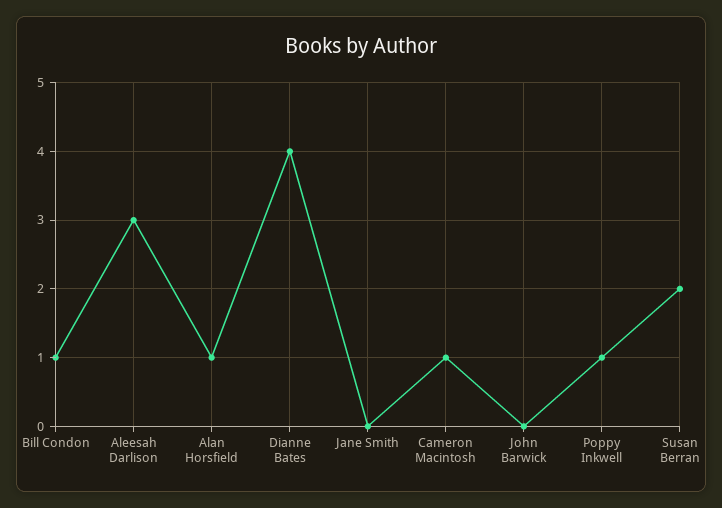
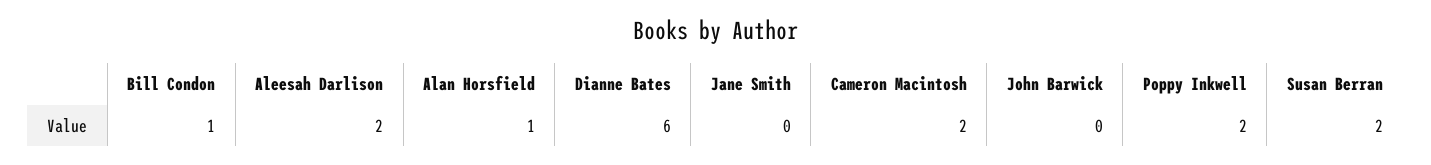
  {
    "Bill Condon": 1,
-   "Aleesah Darlison": 3,
+   "Aleesah Darlison": 2,
    "Alan Horsfield": 1,
-   "Dianne Bates": 4,
+   "Dianne Bates": 6,
    "Jane Smith": 0,
-   "Cameron Macintosh": 1,
+   "Cameron Macintosh": 2,
    "John Barwick": 0,
-   "Poppy Inkwell": 1,
+   "Poppy Inkwell": 2,
    "Susan Berran": 2
  }

